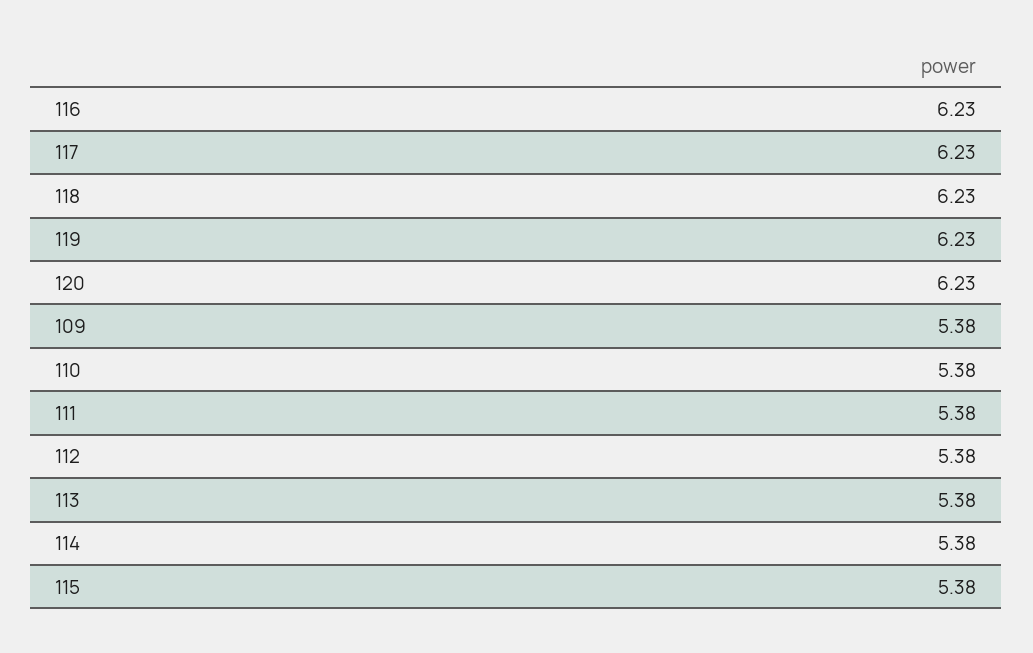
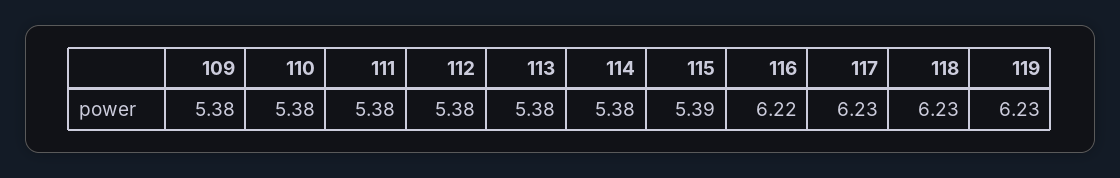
  {
-   "116": 6.23,
+   "116": 6.22,
    "117": 6.23,
    "118": 6.23,
    "119": 6.23,
-   "120": 6.23,
    "109": 5.38,
    "110": 5.38,
    "111": 5.38,
    "112": 5.38,
    "113": 5.38,
    "114": 5.38,
-   "115": 5.38
+   "115": 5.39
  }

